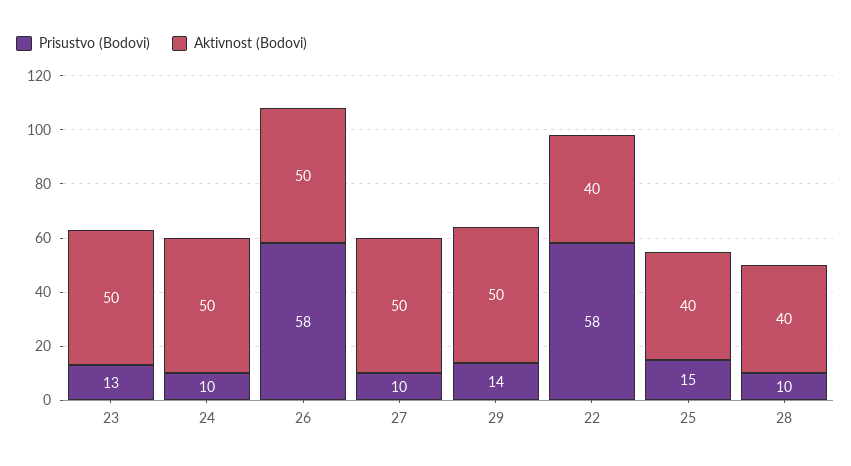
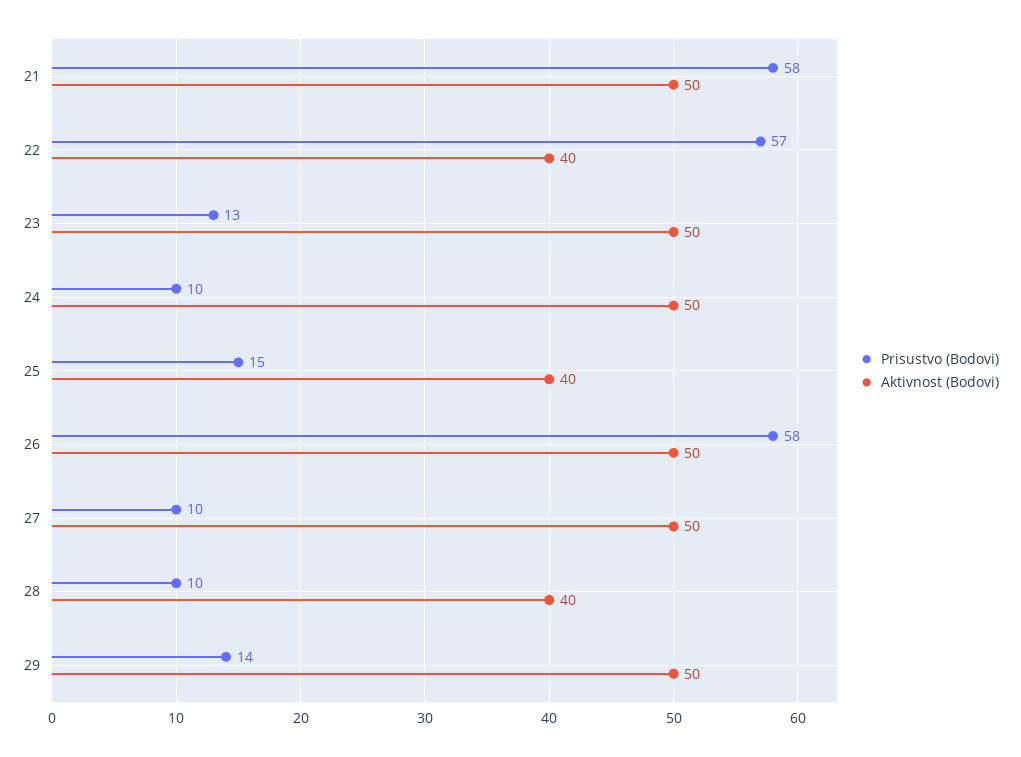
  {
    "Prisustvo (Bodovi)": {
      "23": 13,
      "24": 10,
      "26": 58,
      "27": 10,
      "29": 14,
-     "22": 58,
+     "22": 57,
      "25": 15,
-     "28": 10
+     "28": 10,
+     "21": 58
    },
    "Aktivnost (Bodovi)": {
      "23": 50,
      "24": 50,
      "26": 50,
      "27": 50,
      "29": 50,
      "22": 40,
      "25": 40,
-     "28": 40
+     "28": 40,
+     "21": 50
    }
  }

